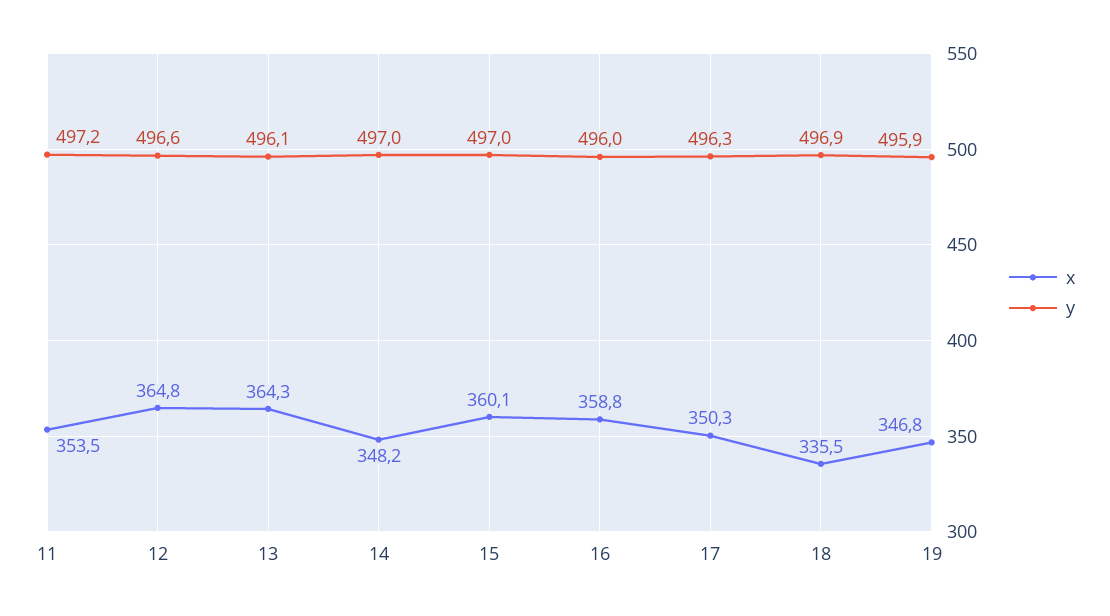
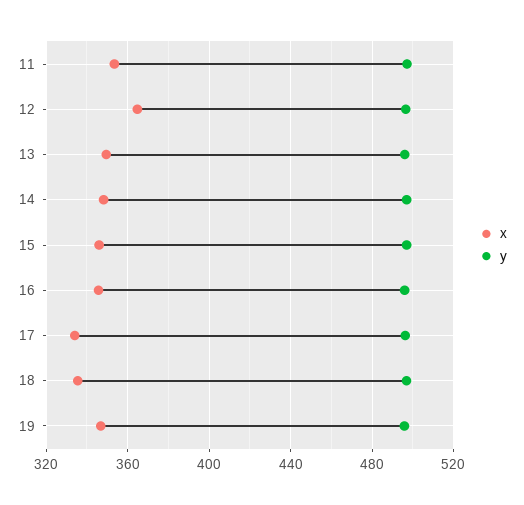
  {
    "x": {
      "11": 353.5,
      "12": 364.8,
-     "13": 364.3,
+     "13": 350,
      "14": 348.2,
-     "15": 360.1,
+     "15": 345,
-     "16": 358.8,
+     "16": 345,
-     "17": 350.3,
+     "17": 335,
      "18": 335.5,
      "19": 346.8
    },
    "y": {
      "11": 497.2,
      "12": 496.6,
      "13": 496.1,
      "14": 497,
      "15": 497,
      "16": 496,
      "17": 496.3,
      "18": 496.9,
      "19": 495.9
    }
  }

